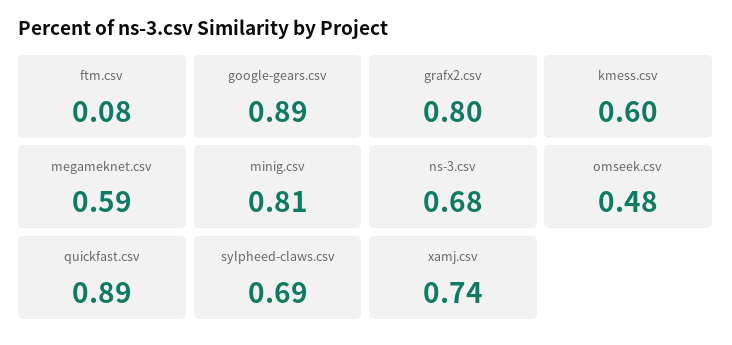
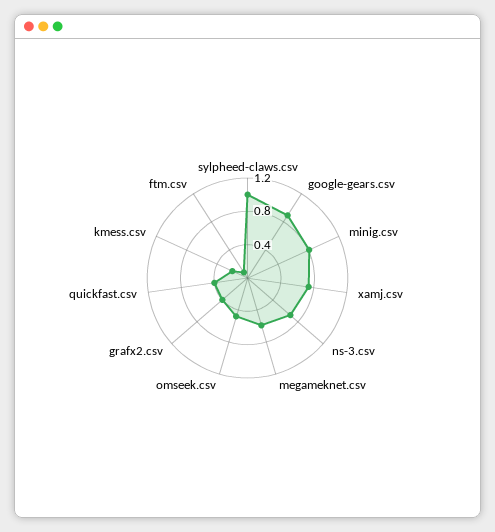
  {
    "ftm.csv": 0.08,
    "google-gears.csv": 0.89,
-   "grafx2.csv": 0.8,
+   "grafx2.csv": 0.4,
-   "kmess.csv": 0.6,
+   "kmess.csv": 0.2,
    "megameknet.csv": 0.59,
    "minig.csv": 0.81,
    "ns-3.csv": 0.68,
    "omseek.csv": 0.48,
-   "quickfast.csv": 0.89,
+   "quickfast.csv": 0.4,
-   "sylpheed-claws.csv": 0.69,
+   "sylpheed-claws.csv": 1,
    "xamj.csv": 0.74
  }

